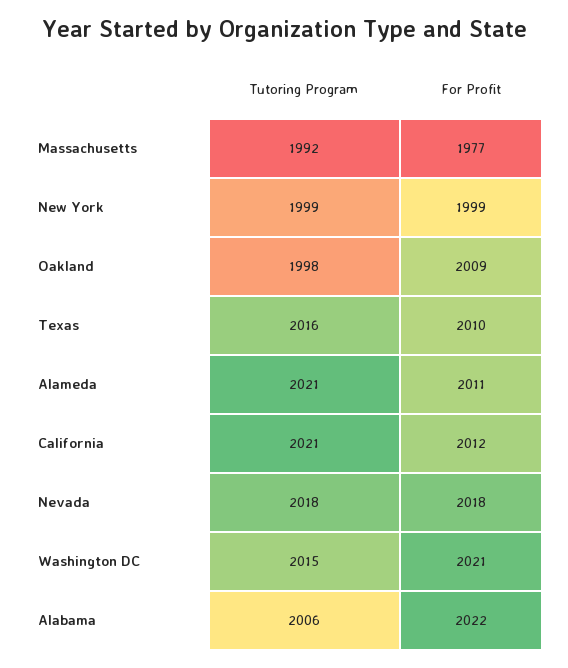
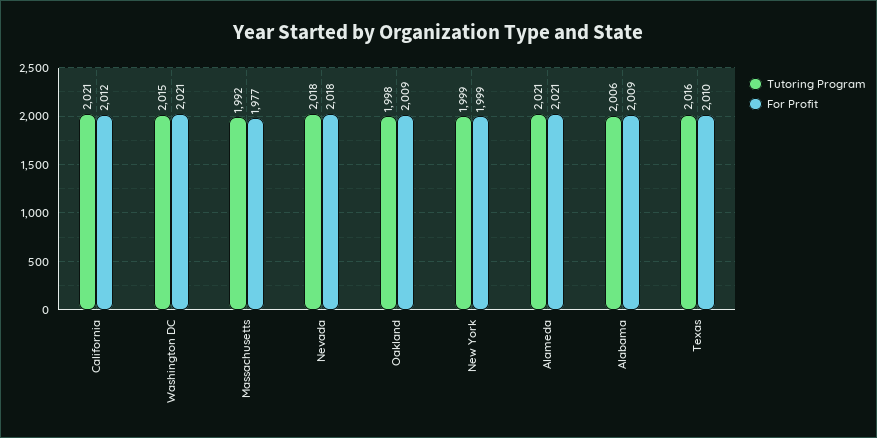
  {
    "Tutoring Program": {
      "Massachusetts": 1992,
      "New York": 1999,
      "Oakland": 1998,
      "Texas": 2016,
      "Alameda": 2021,
      "California": 2021,
      "Nevada": 2018,
      "Washington DC": 2015,
      "Alabama": 2006
    },
    "For Profit": {
      "Massachusetts": 1977,
      "New York": 1999,
      "Oakland": 2009,
      "Texas": 2010,
-     "Alameda": 2011,
+     "Alameda": 2021,
      "California": 2012,
      "Nevada": 2018,
      "Washington DC": 2021,
-     "Alabama": 2022
+     "Alabama": 2009
    }
  }

